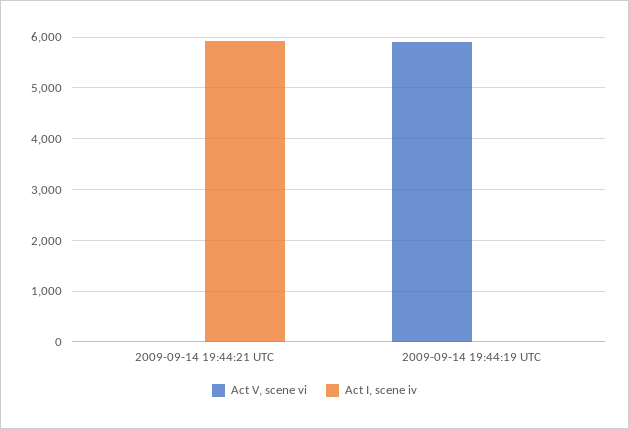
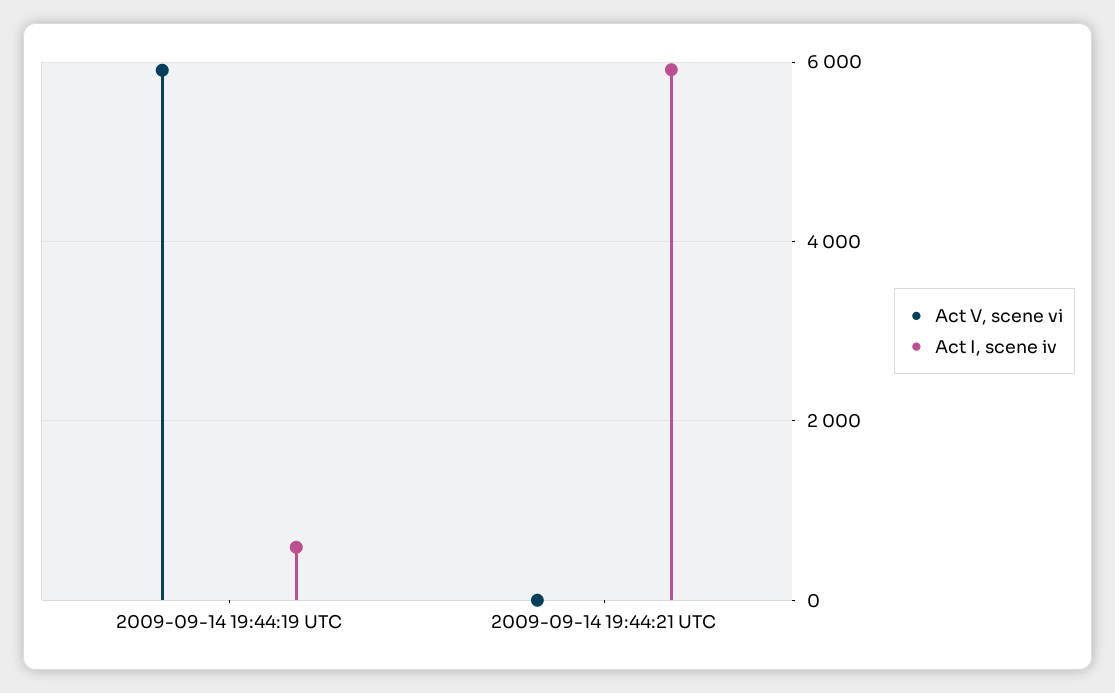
  {
    "Act V, scene vi": {
      "2009-09-14 19:44:21 UTC": 0,
      "2009-09-14 19:44:19 UTC": 6000
    },
    "Act I, scene iv": {
      "2009-09-14 19:44:21 UTC": 6000,
-     "2009-09-14 19:44:19 UTC": 0
+     "2009-09-14 19:44:19 UTC": 600
    }
  }

